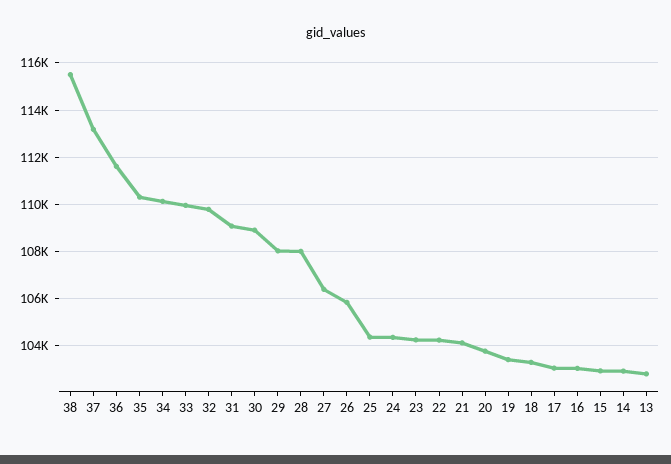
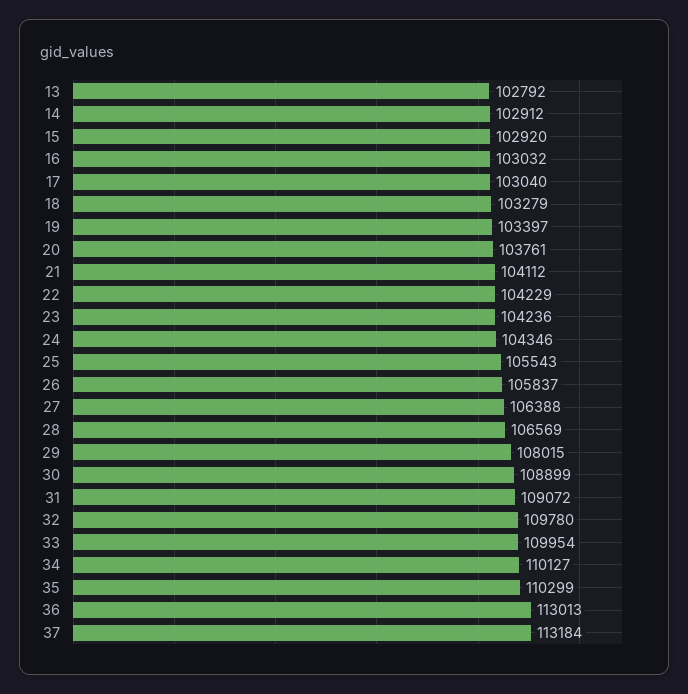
  {
-   "38": 115500,
    "37": 113184,
-   "36": 111500,
+   "36": 113013,
    "35": 110299,
    "34": 110127,
    "33": 109954,
    "32": 109780,
    "31": 109072,
    "30": 108899,
    "29": 108015,
-   "28": 108000,
+   "28": 106569,
    "27": 106388,
    "26": 105837,
-   "25": 104500,
+   "25": 105543,
    "24": 104346,
    "23": 104236,
    "22": 104229,
    "21": 104112,
    "20": 103761,
    "19": 103397,
    "18": 103279,
    "17": 103040,
    "16": 103032,
    "15": 102920,
    "14": 102912,
    "13": 102792
  }

